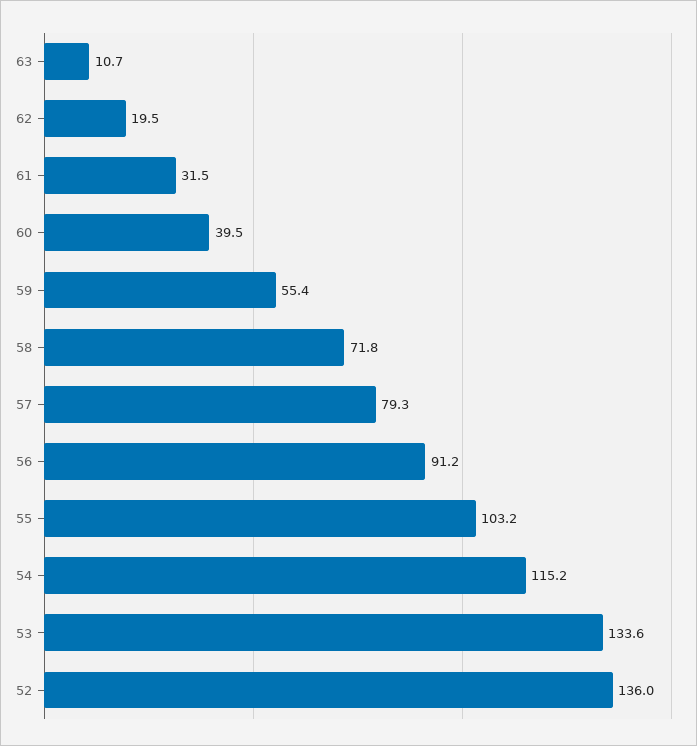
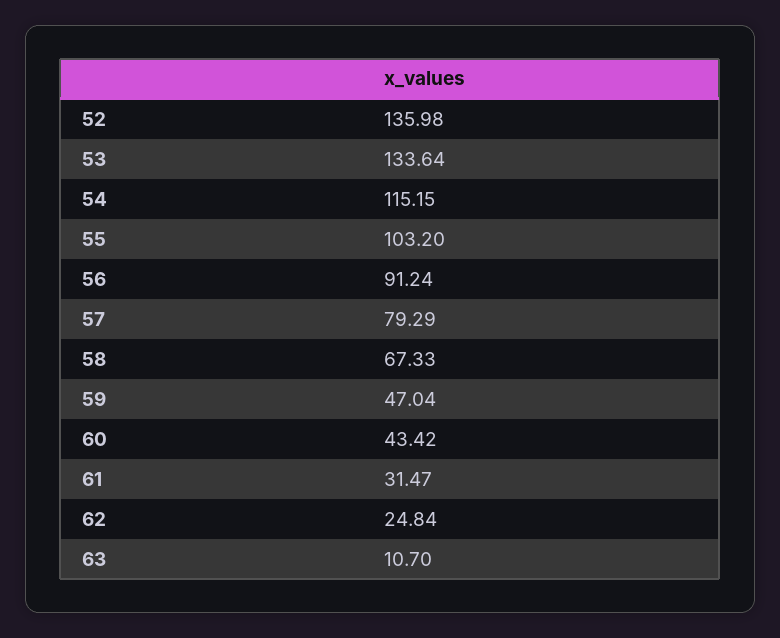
  {
    "63": 10.7,
-   "62": 19.5,
+   "62": 24.84,
    "61": 31.47,
-   "60": 39.5,
+   "60": 43.42,
-   "59": 55.4,
+   "59": 47.04,
-   "58": 71.8,
+   "58": 67.33,
    "57": 79.29,
    "56": 91.24,
    "55": 103.2,
    "54": 115.15,
    "53": 133.64,
    "52": 135.98
  }

